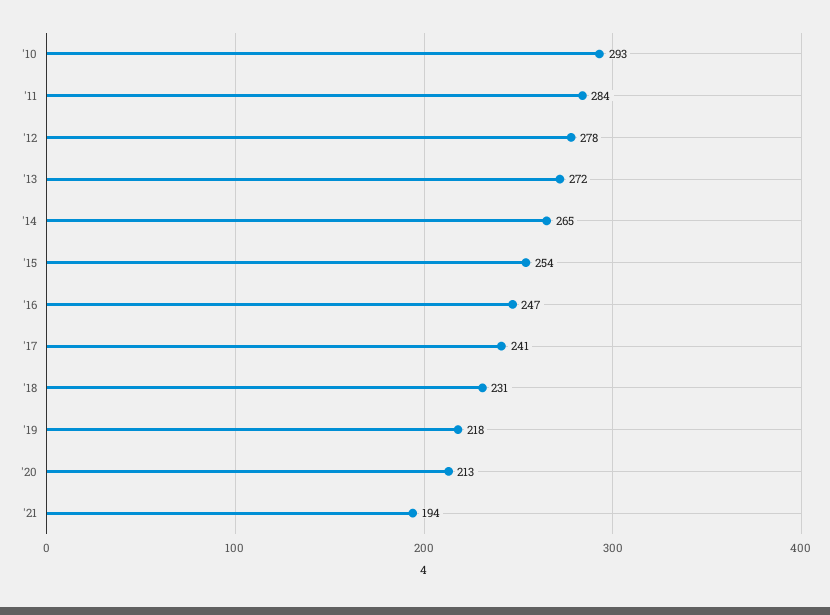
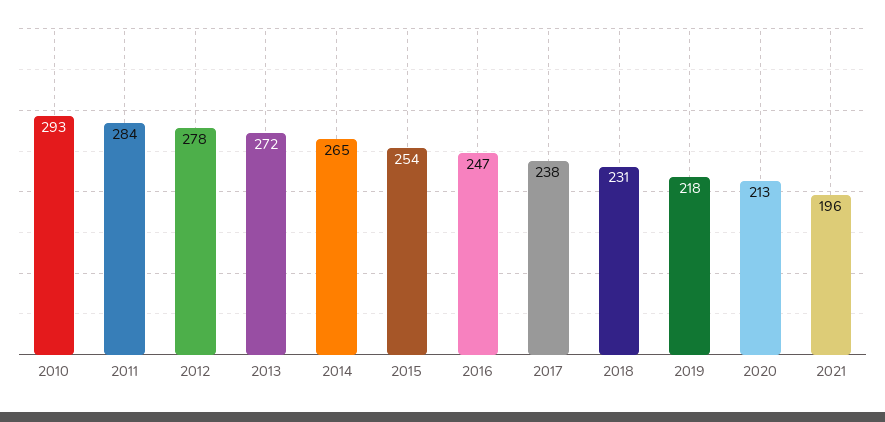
  {
    "'10": 293,
    "'11": 284,
    "'12": 278,
    "'13": 272,
    "'14": 265,
    "'15": 254,
    "'16": 247,
-   "'17": 241,
+   "'17": 238,
    "'18": 231,
    "'19": 218,
    "'20": 213,
-   "'21": 194
+   "'21": 196
  }

